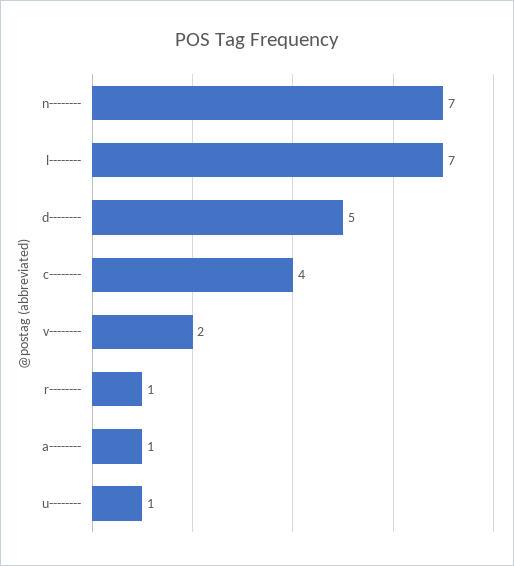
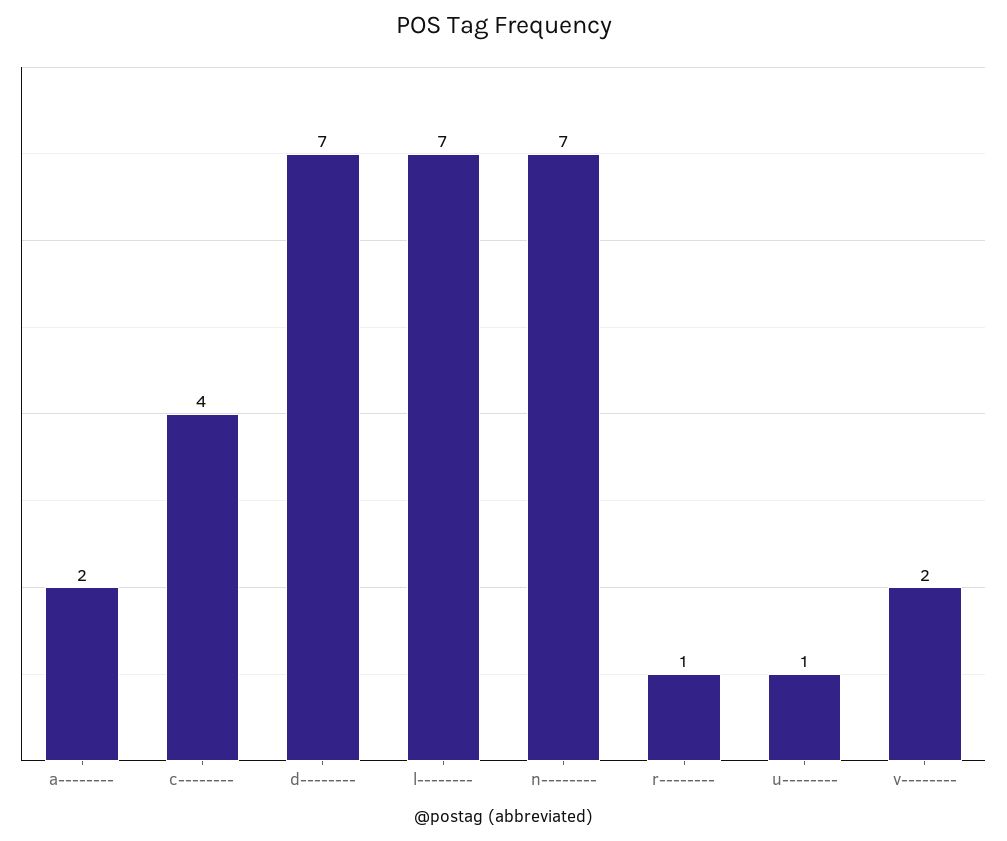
  {
    "n--------": 7,
    "l--------": 7,
-   "d--------": 5,
+   "d--------": 7,
    "c--------": 4,
    "v--------": 2,
    "r--------": 1,
-   "a--------": 1,
+   "a--------": 2,
    "u--------": 1
  }

